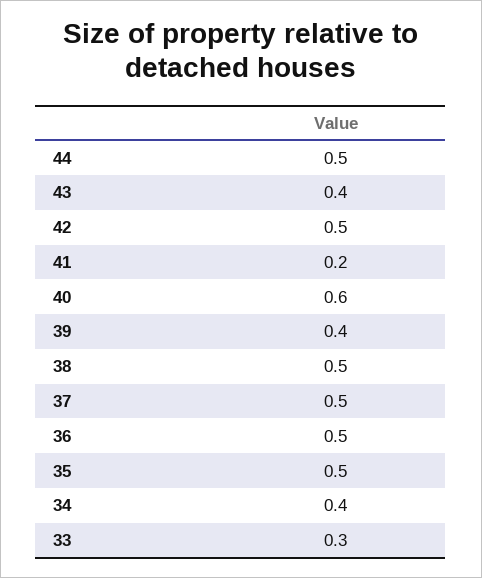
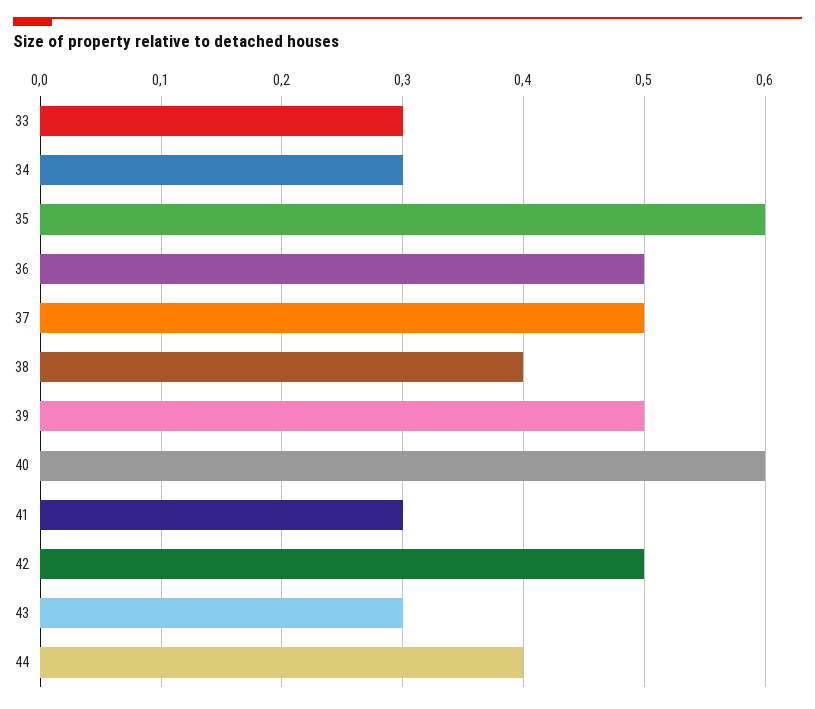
  {
-   "44": 0.5,
+   "44": 0.4,
-   "43": 0.4,
+   "43": 0.3,
    "42": 0.5,
-   "41": 0.2,
+   "41": 0.3,
    "40": 0.6,
-   "39": 0.4,
+   "39": 0.5,
-   "38": 0.5,
+   "38": 0.4,
    "37": 0.5,
    "36": 0.5,
-   "35": 0.5,
+   "35": 0.6,
-   "34": 0.4,
+   "34": 0.3,
    "33": 0.3
  }

